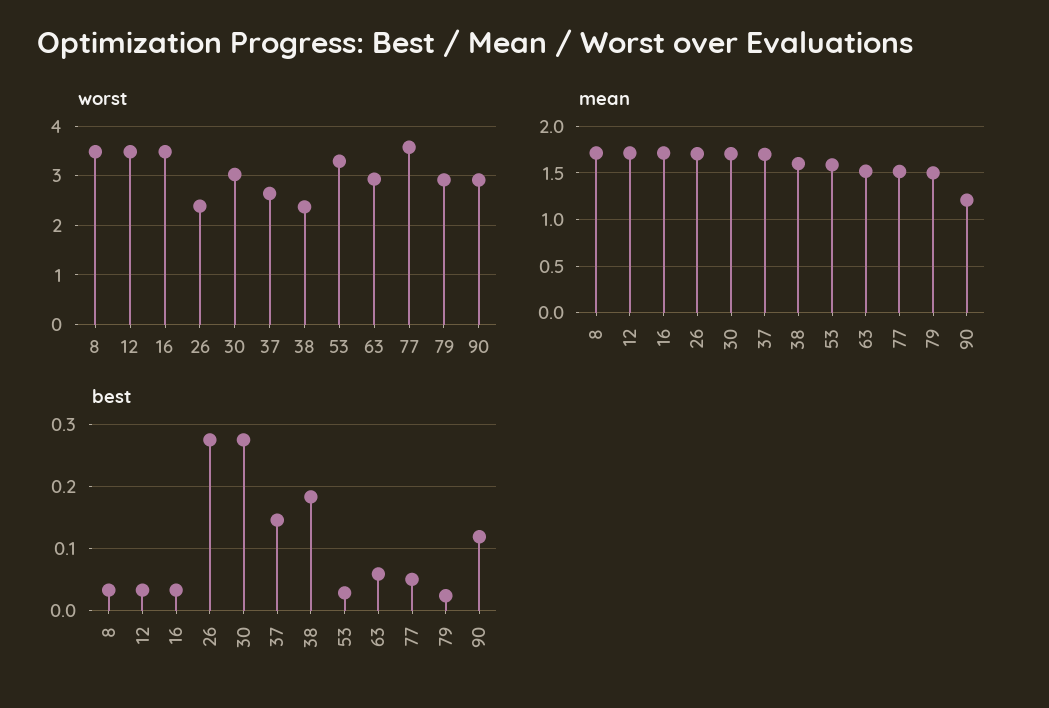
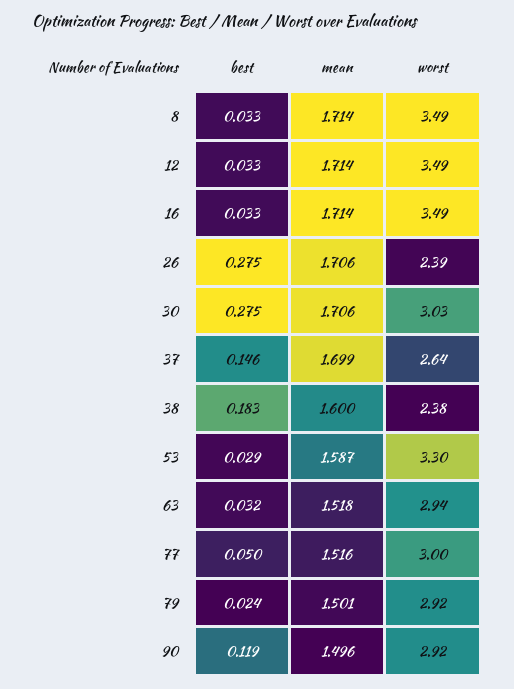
  {
    "worst": {
      "8": 3.49,
      "12": 3.49,
      "16": 3.49,
      "26": 2.39,
      "30": 3.03,
      "37": 2.64,
      "38": 2.38,
      "53": 3.3,
      "63": 2.94,
-     "77": 3.6,
+     "77": 3,
      "79": 2.92,
      "90": 2.92
    },
    "mean": {
      "8": 1.714,
      "12": 1.714,
      "16": 1.714,
      "26": 1.706,
      "30": 1.706,
      "37": 1.699,
      "38": 1.6,
      "53": 1.587,
      "63": 1.518,
      "77": 1.516,
      "79": 1.501,
-     "90": 1.2
+     "90": 1.496
    },
    "best": {
      "8": 0.033,
      "12": 0.033,
      "16": 0.033,
      "26": 0.275,
      "30": 0.275,
      "37": 0.146,
      "38": 0.183,
      "53": 0.029,
-     "63": 0.06,
+     "63": 0.032,
      "77": 0.05,
      "79": 0.024,
      "90": 0.119
    }
  }

